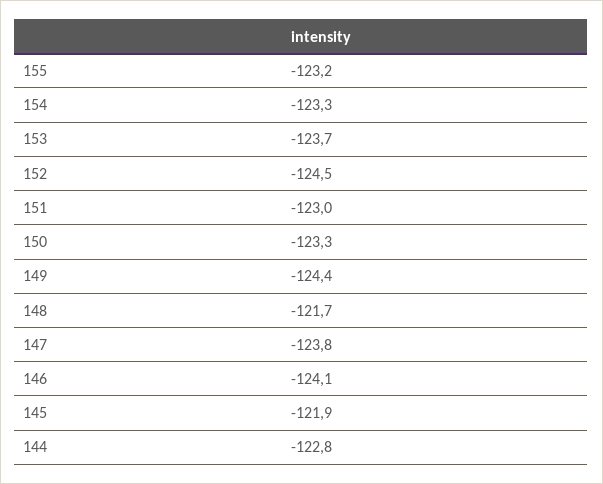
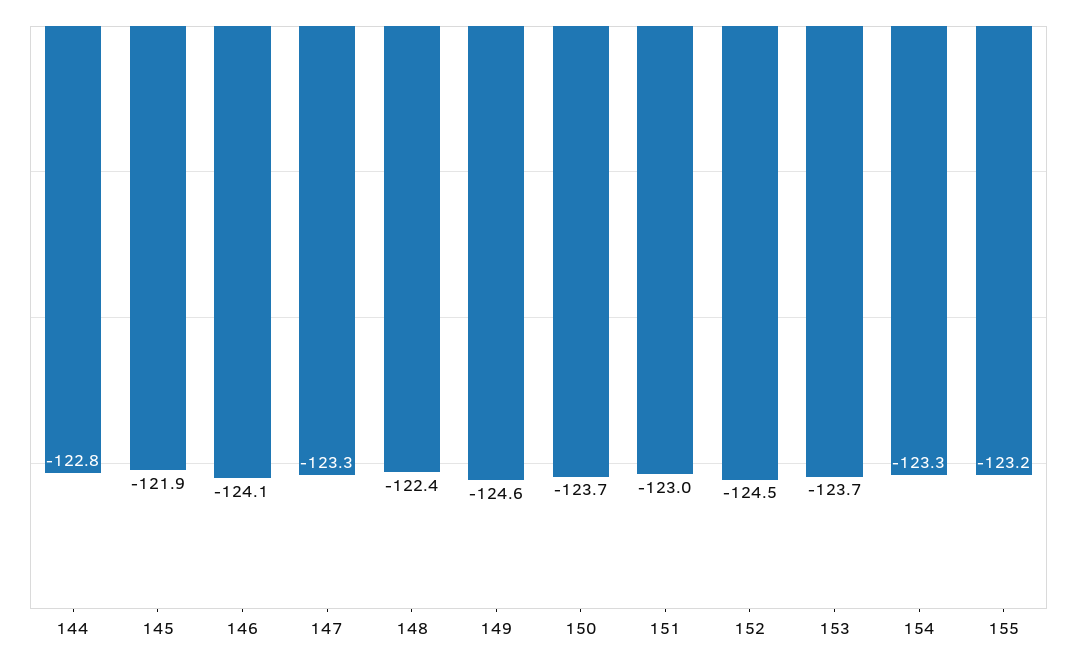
  {
    "155": -123.2,
    "154": -123.3,
    "153": -123.7,
    "152": -124.5,
    "151": -123,
-   "150": -123.3,
+   "150": -123.7,
-   "149": -124.4,
+   "149": -124.6,
-   "148": -121.7,
+   "148": -122.4,
-   "147": -123.8,
+   "147": -123.3,
    "146": -124.1,
    "145": -121.9,
    "144": -122.8
  }

